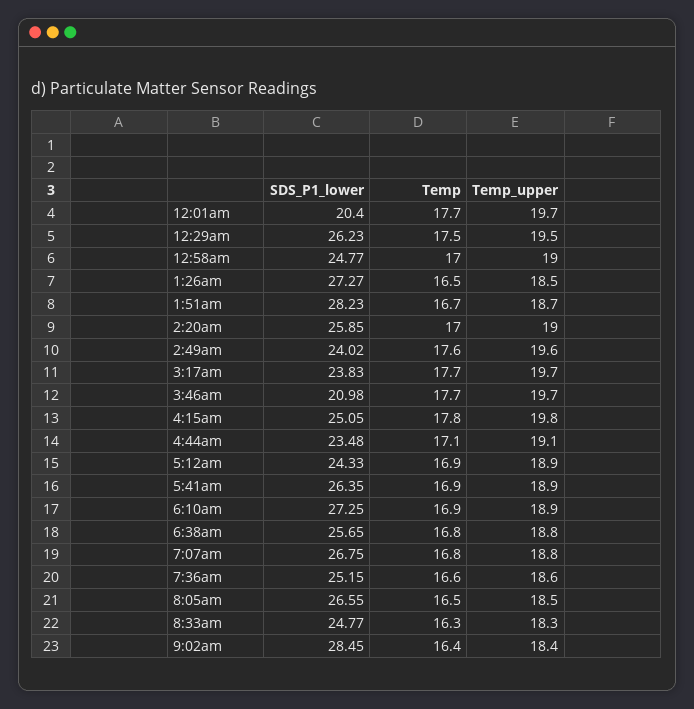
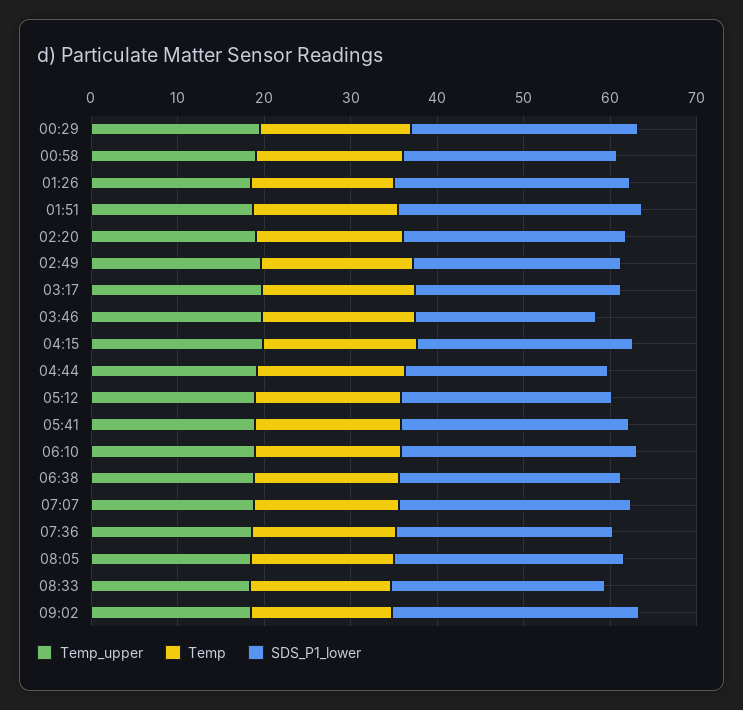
  {
    "SDS_P1_lower": {
-     "12:01am": 20.4,
      "12:29am": 26.23,
      "12:58am": 24.77,
      "1:26am": 27.27,
      "1:51am": 28.23,
      "2:20am": 25.85,
      "2:49am": 24.02,
      "3:17am": 23.83,
      "3:46am": 20.98,
      "4:15am": 25.05,
      "4:44am": 23.48,
      "5:12am": 24.33,
      "5:41am": 26.35,
      "6:10am": 27.25,
      "6:38am": 25.65,
      "7:07am": 26.75,
      "7:36am": 25.15,
      "8:05am": 26.55,
      "8:33am": 24.77,
      "9:02am": 28.45
    },
    "Temp": {
-     "12:01am": 17.7,
      "12:29am": 17.5,
      "12:58am": 17,
      "1:26am": 16.5,
      "1:51am": 16.7,
      "2:20am": 17,
      "2:49am": 17.6,
      "3:17am": 17.7,
      "3:46am": 17.7,
      "4:15am": 17.8,
      "4:44am": 17.1,
      "5:12am": 16.9,
      "5:41am": 16.9,
      "6:10am": 16.9,
      "6:38am": 16.8,
      "7:07am": 16.8,
      "7:36am": 16.6,
      "8:05am": 16.5,
      "8:33am": 16.3,
      "9:02am": 16.4
    },
    "Temp_upper": {
-     "12:01am": 19.7,
      "12:29am": 19.5,
      "12:58am": 19,
      "1:26am": 18.5,
      "1:51am": 18.7,
      "2:20am": 19,
      "2:49am": 19.6,
      "3:17am": 19.7,
      "3:46am": 19.7,
      "4:15am": 19.8,
      "4:44am": 19.1,
      "5:12am": 18.9,
      "5:41am": 18.9,
      "6:10am": 18.9,
      "6:38am": 18.8,
      "7:07am": 18.8,
      "7:36am": 18.6,
      "8:05am": 18.5,
      "8:33am": 18.3,
      "9:02am": 18.4
    }
  }

